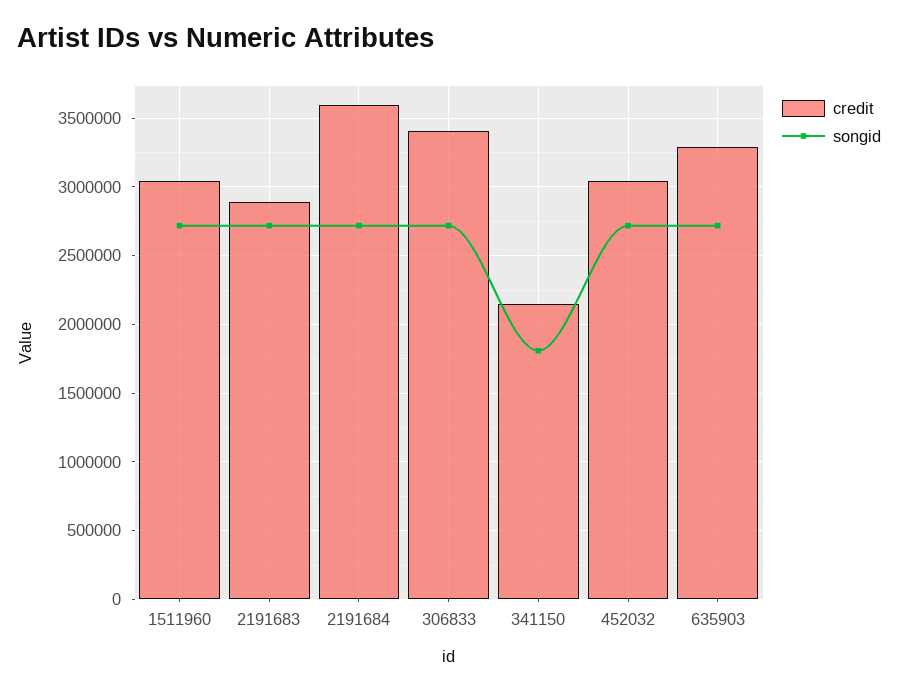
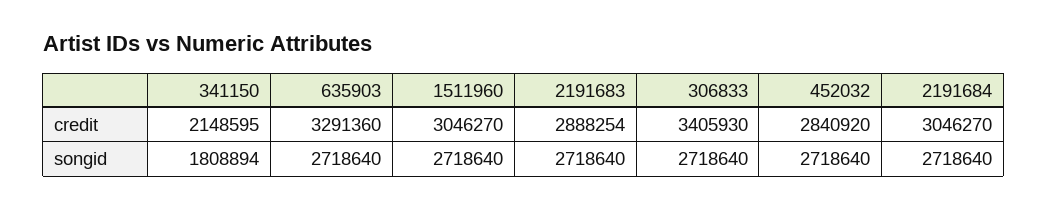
  {
    "credit": {
      "1511960": 3046270,
      "2191683": 2888254,
-     "2191684": 3600000,
+     "2191684": 3046270,
      "306833": 3405930,
      "341150": 2148595,
-     "452032": 3050000,
+     "452032": 2840920,
      "635903": 3291360
    },
    "songid": {
      "1511960": 2718640,
      "2191683": 2718640,
      "2191684": 2718640,
      "306833": 2718640,
      "341150": 1808894,
      "452032": 2718640,
      "635903": 2718640
    }
  }

